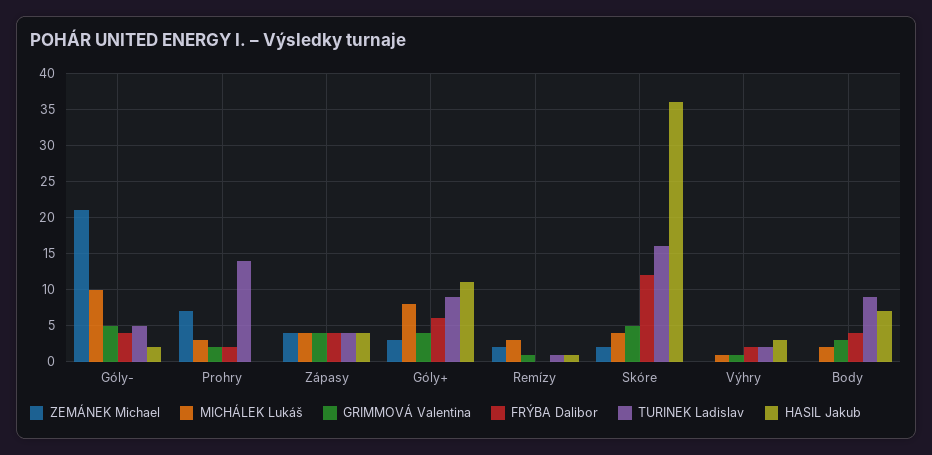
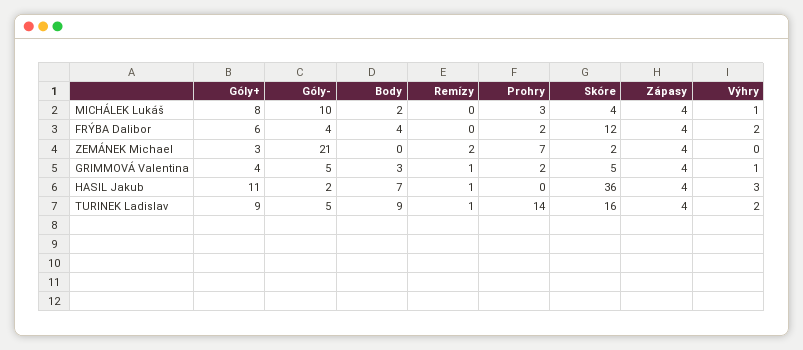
  {
    "ZEMÁNEK Michael": {
      "Góly-": 21,
      "Prohry": 7,
      "Zápasy": 4,
      "Góly+": 3,
      "Remízy": 2,
      "Skóre": 2,
      "Výhry": 0,
      "Body": 0
    },
    "MICHÁLEK Lukáš": {
      "Góly-": 10,
      "Prohry": 3,
      "Zápasy": 4,
      "Góly+": 8,
-     "Remízy": 3,
+     "Remízy": 0,
      "Skóre": 4,
      "Výhry": 1,
      "Body": 2
    },
    "GRIMMOVÁ Valentina": {
      "Góly-": 5,
      "Prohry": 2,
      "Zápasy": 4,
      "Góly+": 4,
      "Remízy": 1,
      "Skóre": 5,
      "Výhry": 1,
      "Body": 3
    },
    "FRÝBA Dalibor": {
      "Góly-": 4,
      "Prohry": 2,
      "Zápasy": 4,
      "Góly+": 6,
      "Remízy": 0,
      "Skóre": 12,
      "Výhry": 2,
      "Body": 4
    },
    "TURINEK Ladislav": {
      "Góly-": 5,
      "Prohry": 14,
      "Zápasy": 4,
      "Góly+": 9,
      "Remízy": 1,
      "Skóre": 16,
      "Výhry": 2,
      "Body": 9
    },
    "HASIL Jakub": {
      "Góly-": 2,
      "Prohry": 0,
      "Zápasy": 4,
      "Góly+": 11,
      "Remízy": 1,
      "Skóre": 36,
      "Výhry": 3,
      "Body": 7
    }
  }

